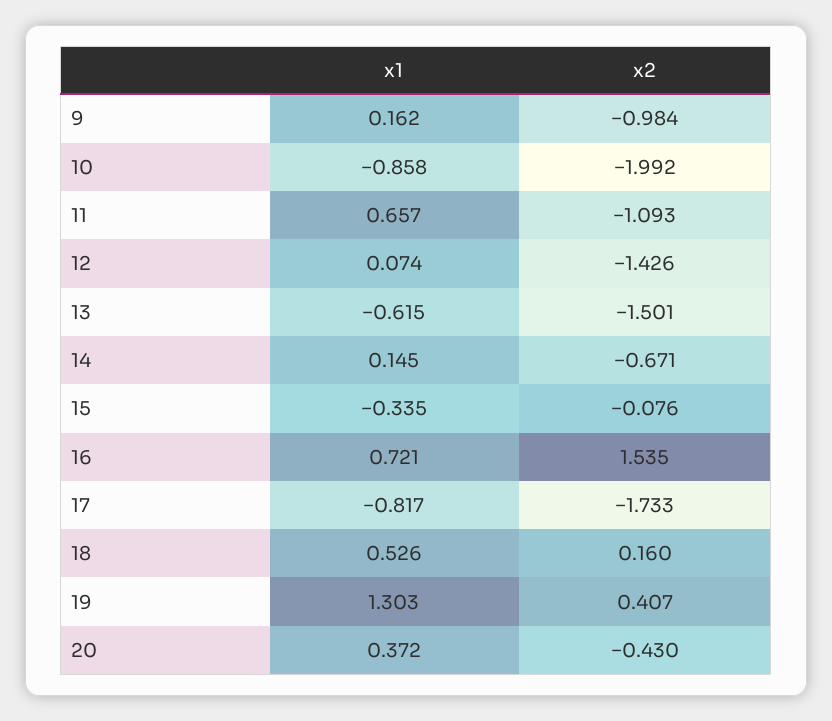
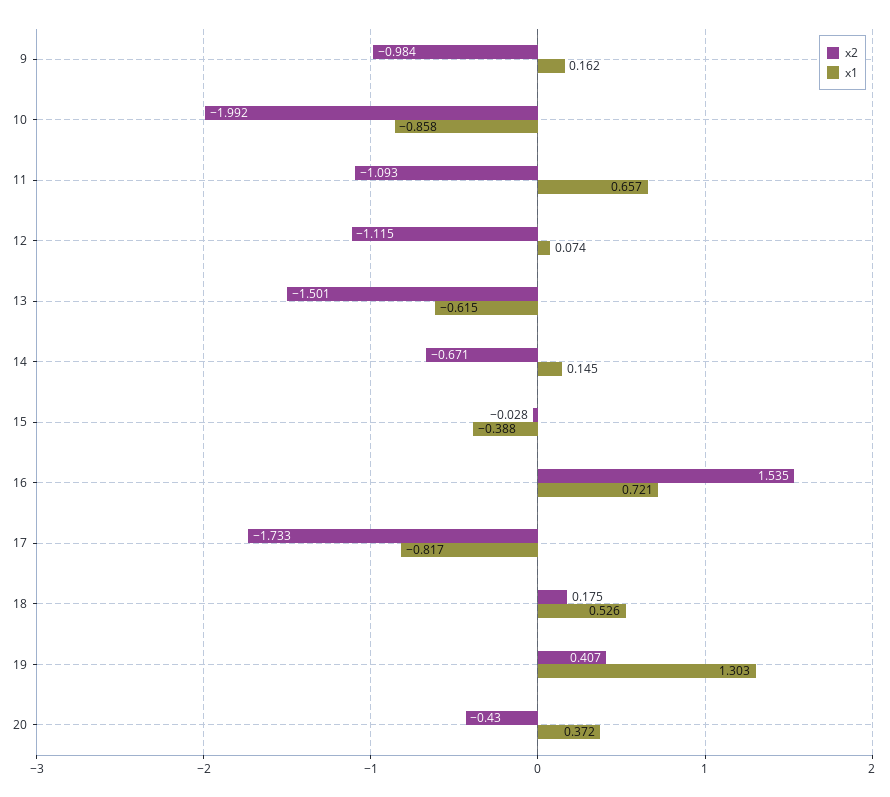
  {
    "x1": {
      "9": 0.162,
      "10": -0.858,
      "11": 0.657,
      "12": 0.074,
      "13": -0.615,
      "14": 0.145,
-     "15": -0.335,
+     "15": -0.388,
      "16": 0.721,
      "17": -0.817,
      "18": 0.526,
      "19": 1.303,
      "20": 0.372
    },
    "x2": {
      "9": -0.984,
      "10": -1.992,
      "11": -1.093,
-     "12": -1.426,
+     "12": -1.115,
      "13": -1.501,
      "14": -0.671,
-     "15": -0.076,
+     "15": -0.028,
      "16": 1.535,
      "17": -1.733,
-     "18": 0.16,
+     "18": 0.175,
      "19": 0.407,
      "20": -0.43
    }
  }

